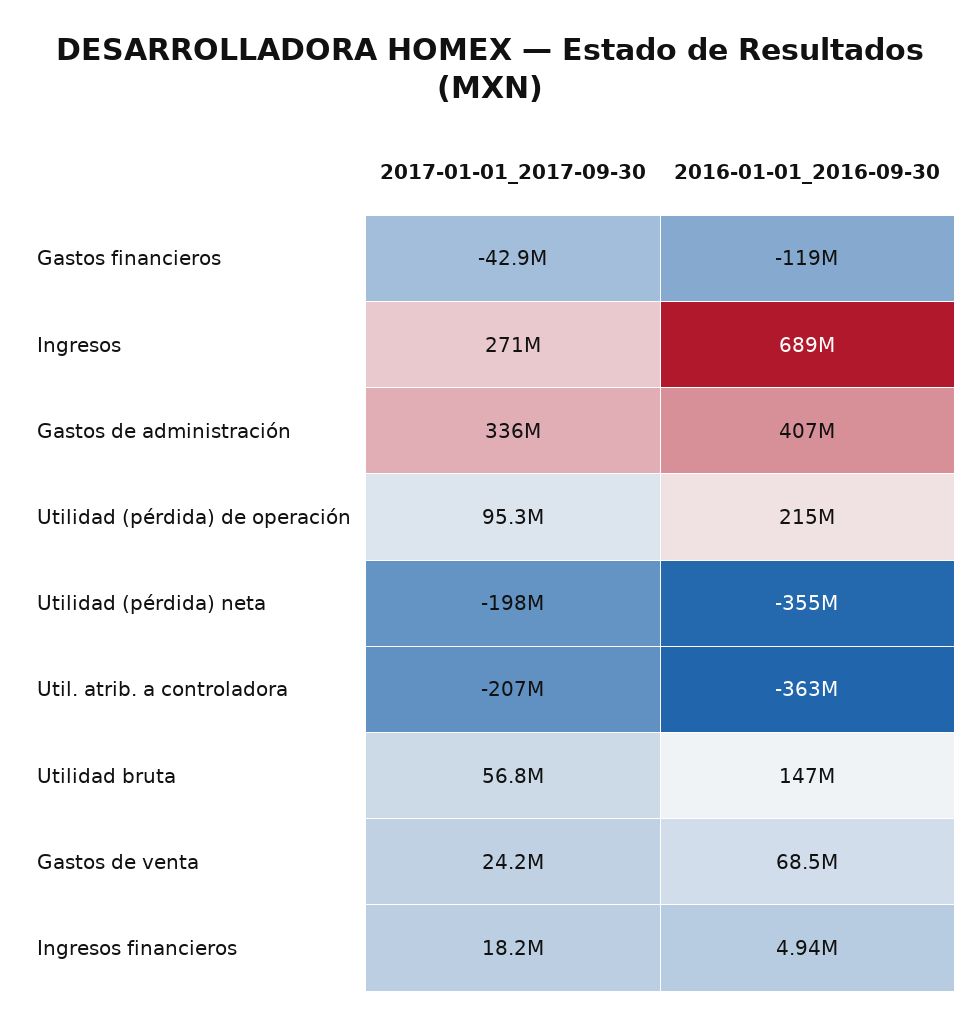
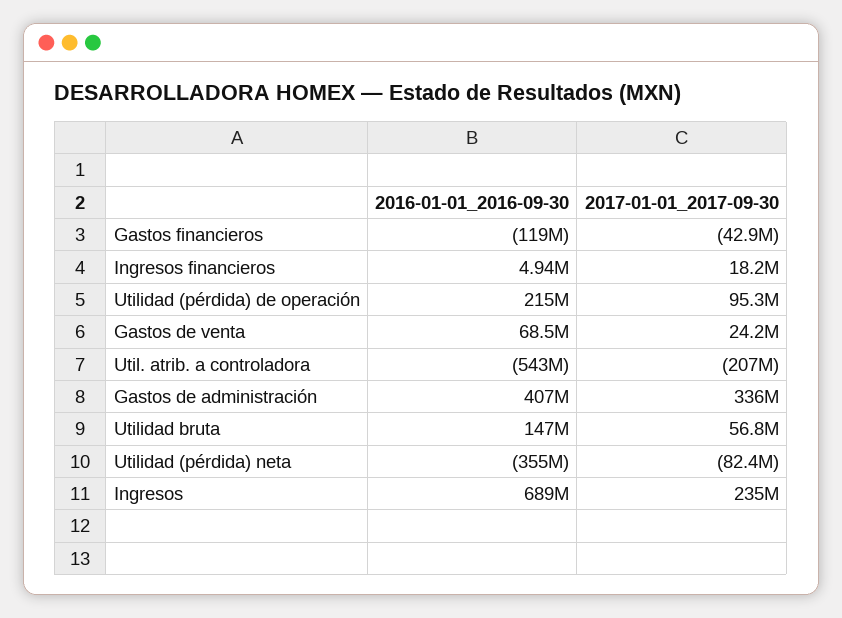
  {
    "2017-01-01_2017-09-30": {
      "Gastos financieros": -42900000,
-     "Ingresos": 271000000,
+     "Ingresos": 235000000,
      "Gastos de administración": 336000000,
      "Utilidad (pérdida) de operación": 95300000,
-     "Utilidad (pérdida) neta": -198000000,
+     "Utilidad (pérdida) neta": -82400000,
      "Util. atrib. a controladora": -207000000,
      "Utilidad bruta": 56800000,
      "Gastos de venta": 24200000,
      "Ingresos financieros": 18200000
    },
    "2016-01-01_2016-09-30": {
      "Gastos financieros": -119000000,
      "Ingresos": 689000000,
      "Gastos de administración": 407000000,
      "Utilidad (pérdida) de operación": 215000000,
      "Utilidad (pérdida) neta": -355000000,
-     "Util. atrib. a controladora": -363000000,
+     "Util. atrib. a controladora": -543000000,
      "Utilidad bruta": 147000000,
      "Gastos de venta": 68500000,
      "Ingresos financieros": 4940000
    }
  }

